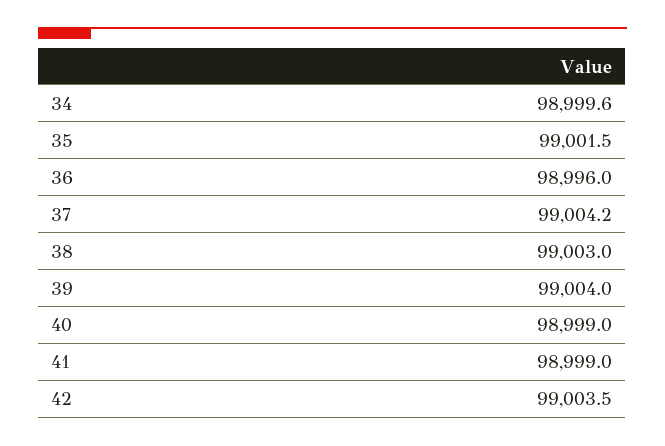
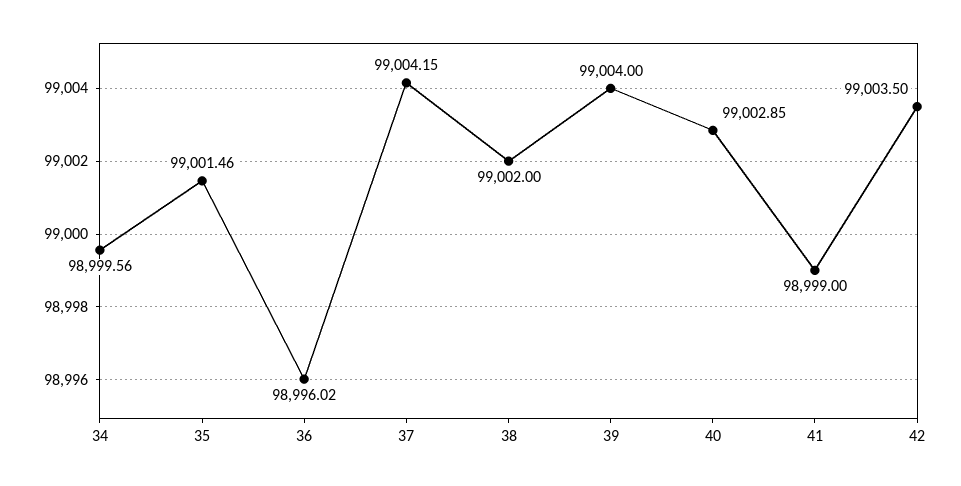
  {
    "34": 98999.56,
    "35": 99001.46,
    "36": 98996.02,
    "37": 99004.15,
-   "38": 99003,
+   "38": 99002,
    "39": 99004,
-   "40": 98999,
+   "40": 99002.85,
    "41": 98999,
    "42": 99003.5
  }

